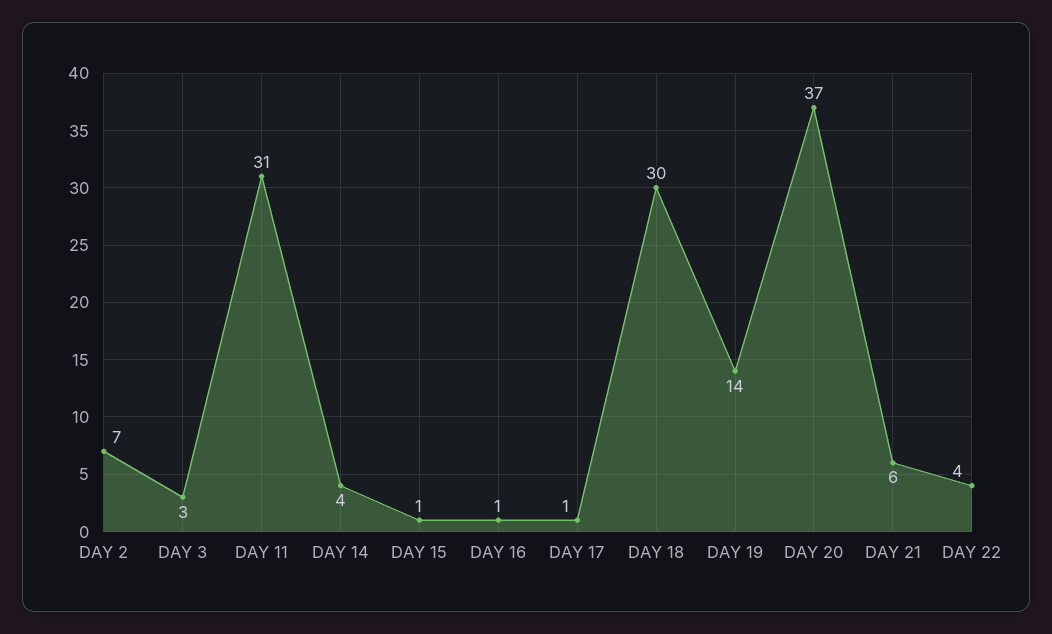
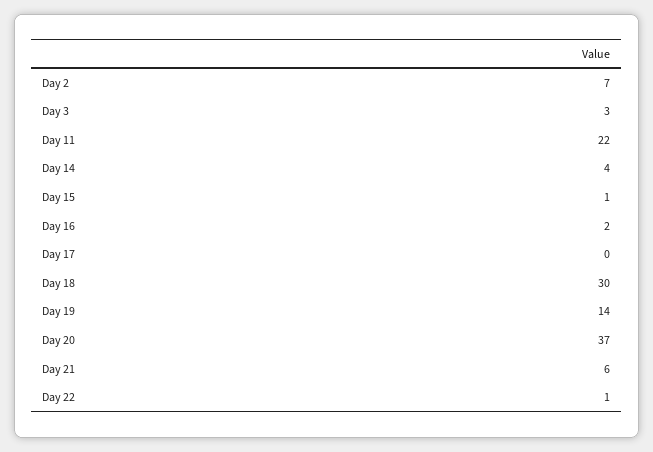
  {
    "DAY 2": 7,
    "DAY 3": 3,
-   "DAY 11": 31,
+   "DAY 11": 22,
    "DAY 14": 4,
    "DAY 15": 1,
-   "DAY 16": 1,
+   "DAY 16": 2,
-   "DAY 17": 1,
+   "DAY 17": 0,
    "DAY 18": 30,
    "DAY 19": 14,
    "DAY 20": 37,
    "DAY 21": 6,
-   "DAY 22": 4
+   "DAY 22": 1
  }

